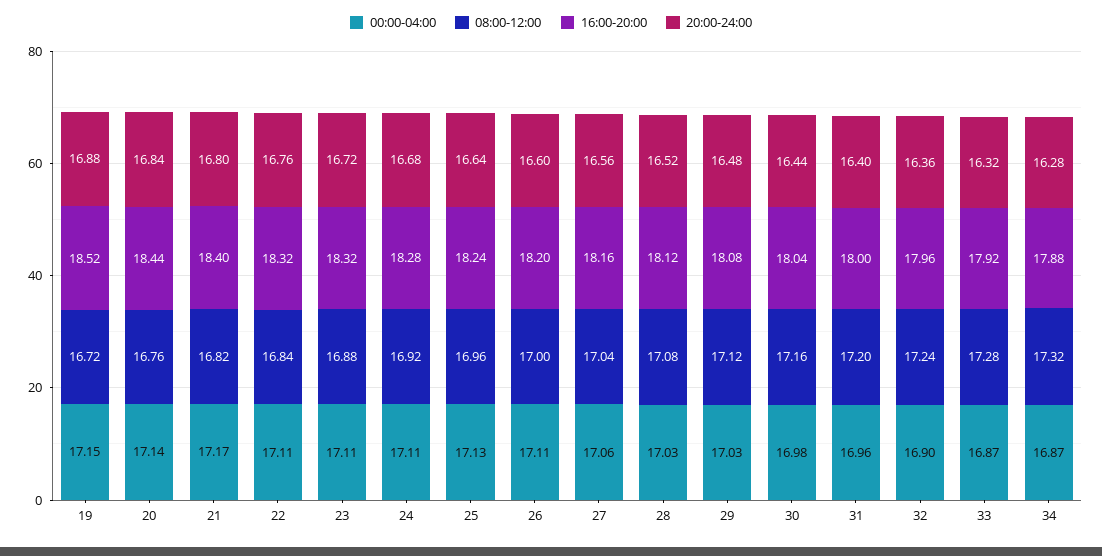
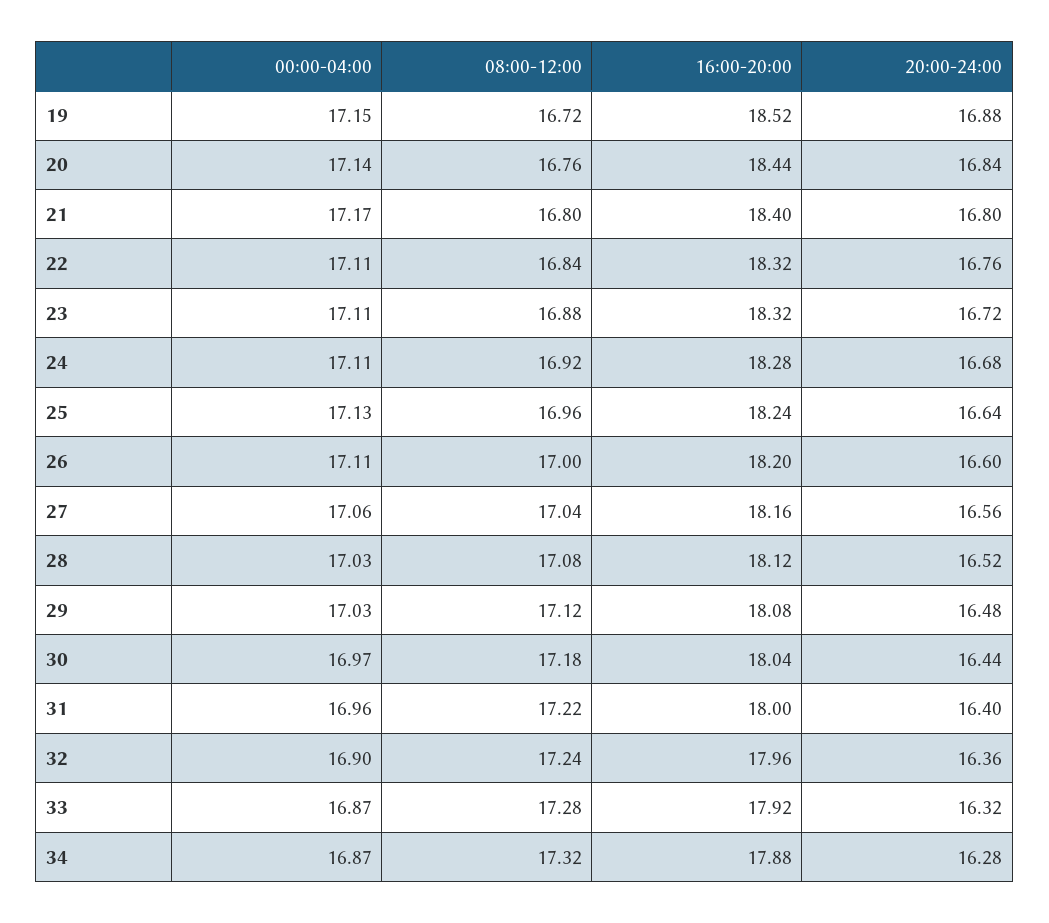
  {
    "00:00-04:00": {
      "19": 17.15,
      "20": 17.14,
      "21": 17.17,
      "22": 17.11,
      "23": 17.11,
      "24": 17.11,
      "25": 17.13,
      "26": 17.11,
      "27": 17.06,
      "28": 17.03,
      "29": 17.03,
-     "30": 16.98,
+     "30": 16.97,
      "31": 16.96,
      "32": 16.9,
      "33": 16.87,
      "34": 16.87
    },
    "08:00-12:00": {
      "19": 16.72,
      "20": 16.76,
-     "21": 16.82,
+     "21": 16.8,
      "22": 16.84,
      "23": 16.88,
      "24": 16.92,
      "25": 16.96,
      "26": 17,
      "27": 17.04,
      "28": 17.08,
      "29": 17.12,
-     "30": 17.16,
+     "30": 17.18,
-     "31": 17.2,
+     "31": 17.22,
      "32": 17.24,
      "33": 17.28,
      "34": 17.32
    },
    "16:00-20:00": {
      "19": 18.52,
      "20": 18.44,
      "21": 18.4,
      "22": 18.32,
      "23": 18.32,
      "24": 18.28,
      "25": 18.24,
      "26": 18.2,
      "27": 18.16,
      "28": 18.12,
      "29": 18.08,
      "30": 18.04,
      "31": 18,
      "32": 17.96,
      "33": 17.92,
      "34": 17.88
    },
    "20:00-24:00": {
      "19": 16.88,
      "20": 16.84,
      "21": 16.8,
      "22": 16.76,
      "23": 16.72,
      "24": 16.68,
      "25": 16.64,
      "26": 16.6,
      "27": 16.56,
      "28": 16.52,
      "29": 16.48,
      "30": 16.44,
      "31": 16.4,
      "32": 16.36,
      "33": 16.32,
      "34": 16.28
    }
  }

